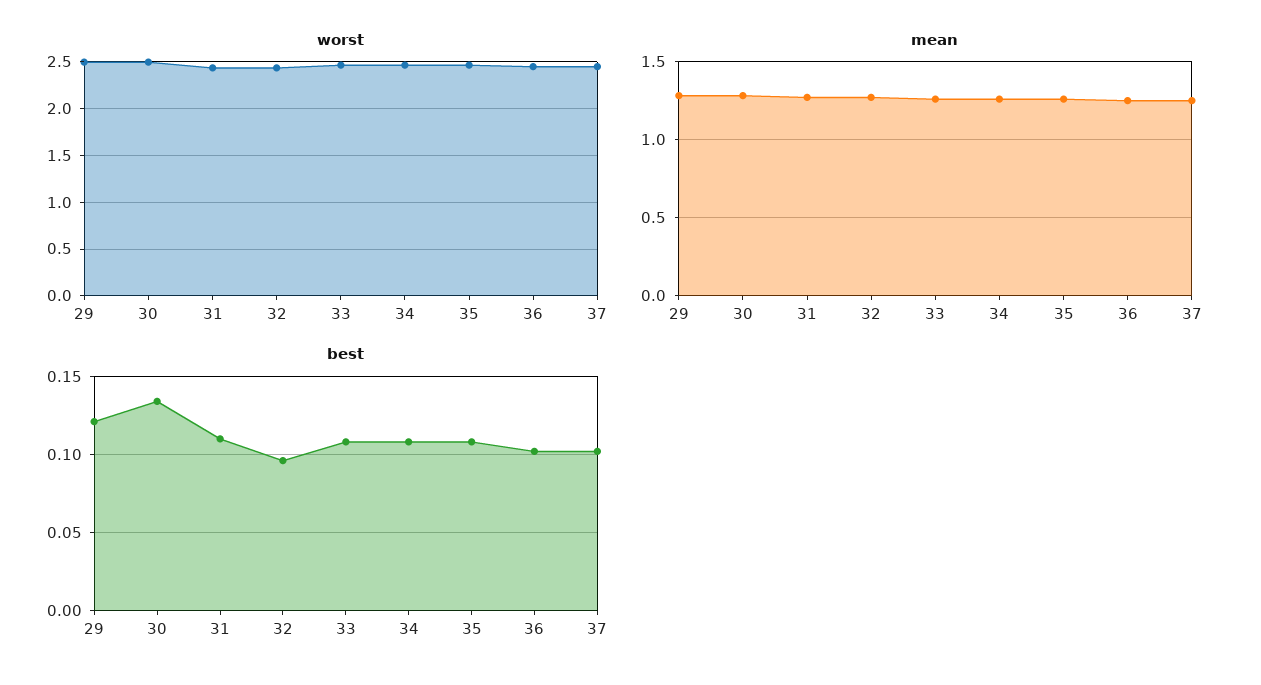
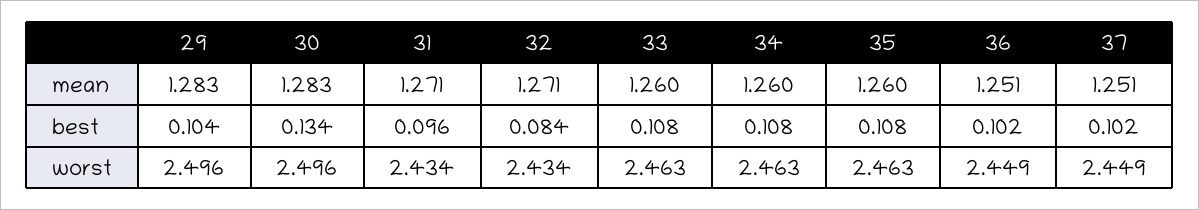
  {
    "worst": {
      "29": 2.496,
      "30": 2.496,
      "31": 2.434,
      "32": 2.434,
      "33": 2.463,
      "34": 2.463,
      "35": 2.463,
      "36": 2.449,
      "37": 2.449
    },
    "mean": {
      "29": 1.283,
      "30": 1.283,
      "31": 1.271,
      "32": 1.271,
      "33": 1.26,
      "34": 1.26,
      "35": 1.26,
      "36": 1.251,
      "37": 1.251
    },
    "best": {
-     "29": 0.12,
+     "29": 0.104,
      "30": 0.134,
-     "31": 0.11,
+     "31": 0.096,
-     "32": 0.095,
+     "32": 0.084,
      "33": 0.108,
      "34": 0.108,
      "35": 0.108,
      "36": 0.102,
      "37": 0.102
    }
  }

